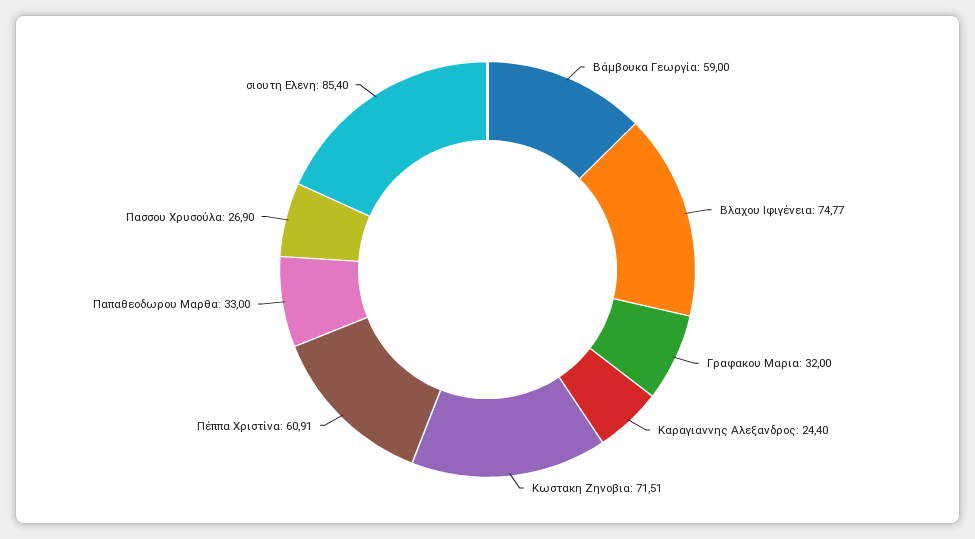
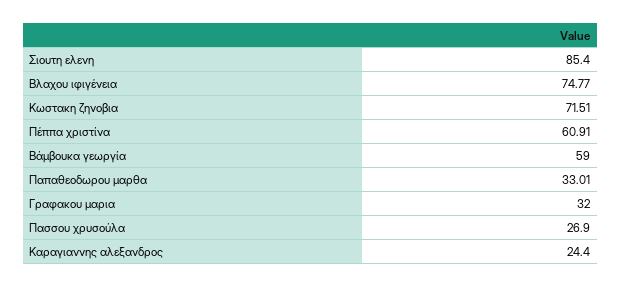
  {
    "Βάμβουκα Γεωργία": 59,
    "Βλαχου Ιφιγένεια": 74.77,
    "Γραφακου Μαρια": 32,
    "Καραγιαννης Αλεξανδρος": 24.4,
    "Κωστακη Ζηνοβια": 71.51,
    "Πέππα Χριστίνα": 60.91,
-   "Παπαθεοδωρου Μαρθα": 33,
+   "Παπαθεοδωρου Μαρθα": 33.01,
    "Πασσου Χρυσούλα": 26.9,
    "σιουτη Ελενη": 85.4
  }

